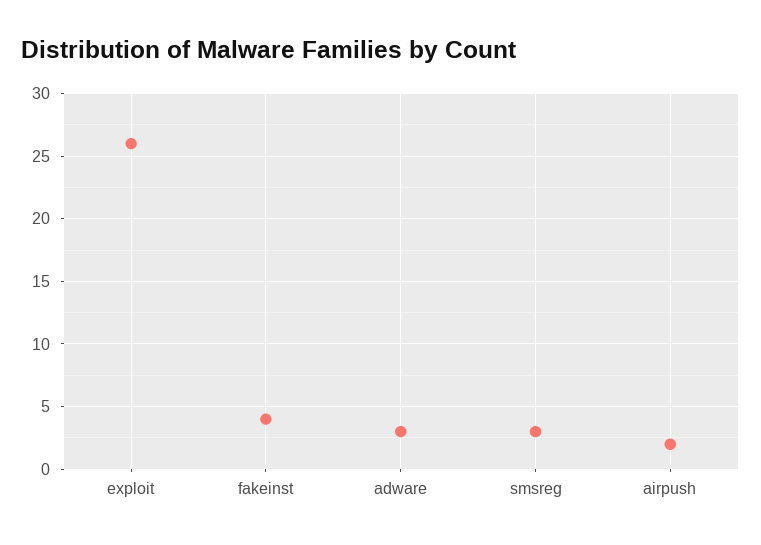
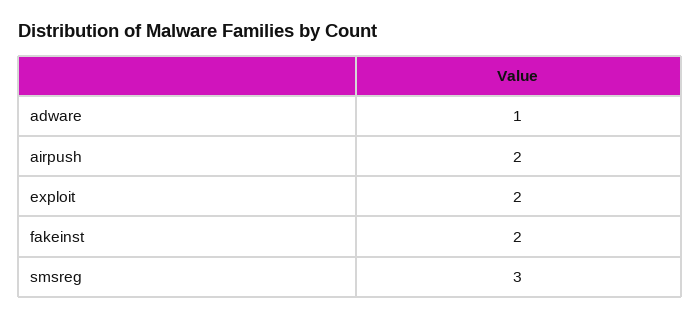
  {
-   "exploit": 26,
+   "exploit": 2,
-   "fakeinst": 4,
+   "fakeinst": 2,
-   "adware": 3,
+   "adware": 1,
    "smsreg": 3,
    "airpush": 2
  }

